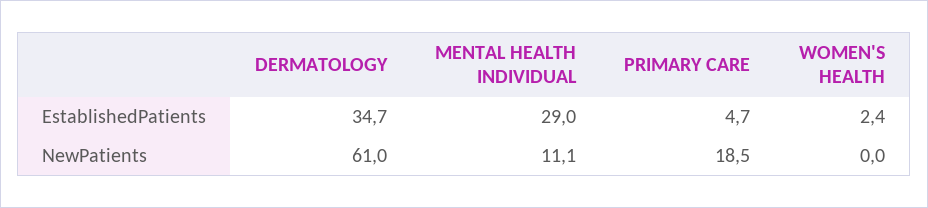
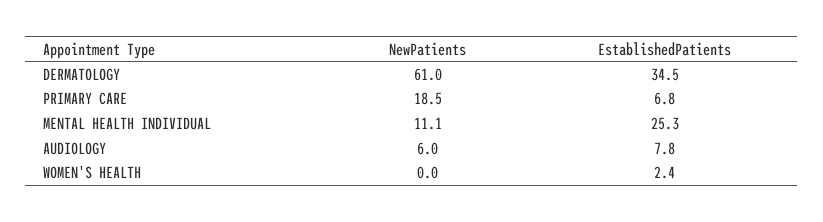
  {
    "DERMATOLOGY": {
-     "EstablishedPatients": 34.7,
+     "EstablishedPatients": 34.5,
      "NewPatients": 61
    },
    "MENTAL HEALTH INDIVIDUAL": {
-     "EstablishedPatients": 29,
+     "EstablishedPatients": 25.3,
      "NewPatients": 11.1
    },
    "PRIMARY CARE": {
-     "EstablishedPatients": 4.7,
+     "EstablishedPatients": 6.8,
      "NewPatients": 18.5
    },
    "WOMEN'S HEALTH": {
      "EstablishedPatients": 2.4,
      "NewPatients": 0
-   }
+   },
+   "AUDIOLOGY": {
+     "NewPatients": 6,
+     "EstablishedPatients": 7.8
+   }
  }

